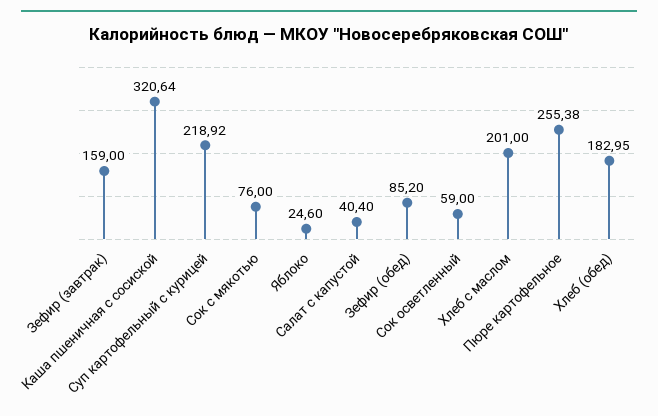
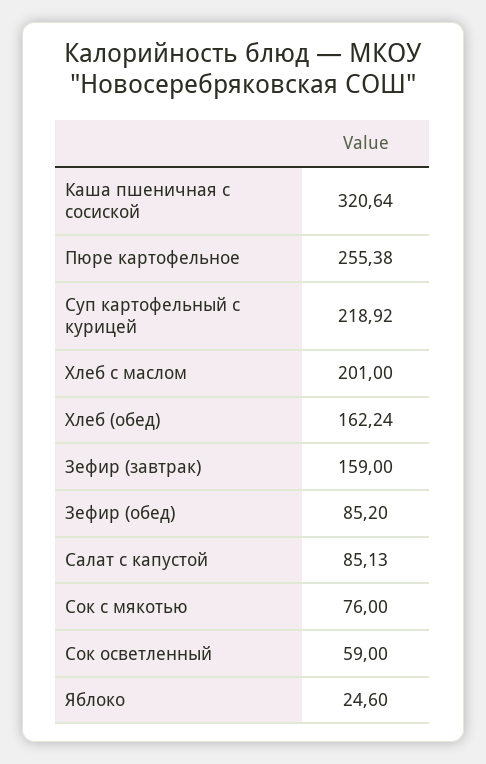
  {
    "Зефир (завтрак)": 159,
    "Каша пшеничная с сосиской": 320.64,
    "Суп картофельный с курицей": 218.92,
    "Сок с мякотью": 76,
    "Яблоко": 24.6,
-   "Салат с капустой": 40.4,
+   "Салат с капустой": 85.13,
    "Зефир (обед)": 85.2,
    "Сок осветленный": 59,
    "Хлеб с маслом": 201,
    "Пюре картофельное": 255.38,
-   "Хлеб (обед)": 182.95
+   "Хлеб (обед)": 162.24
  }

